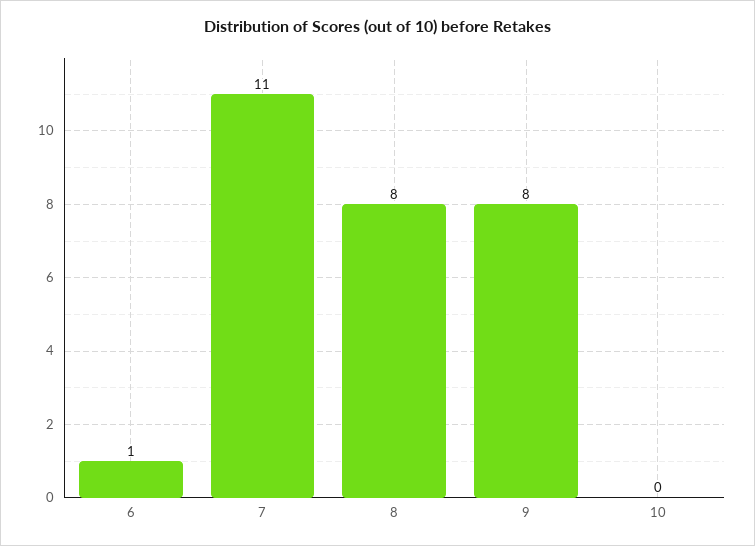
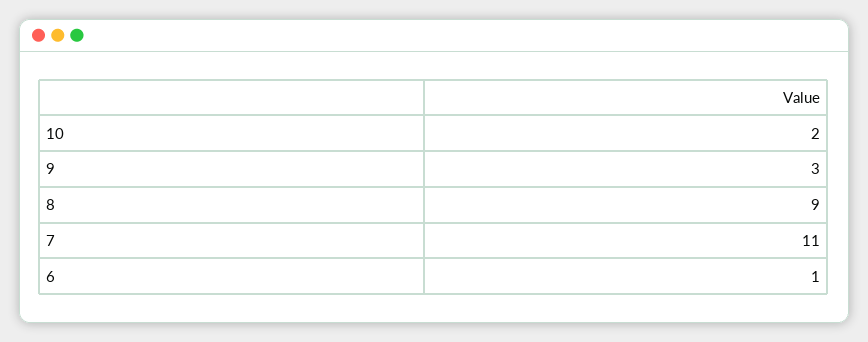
  {
    "6": 1,
    "7": 11,
-   "8": 8,
+   "8": 9,
-   "9": 8,
+   "9": 3,
-   "10": 0
+   "10": 2
  }

